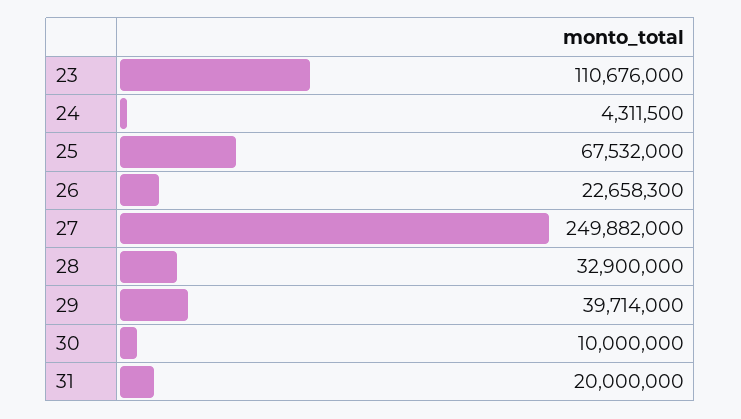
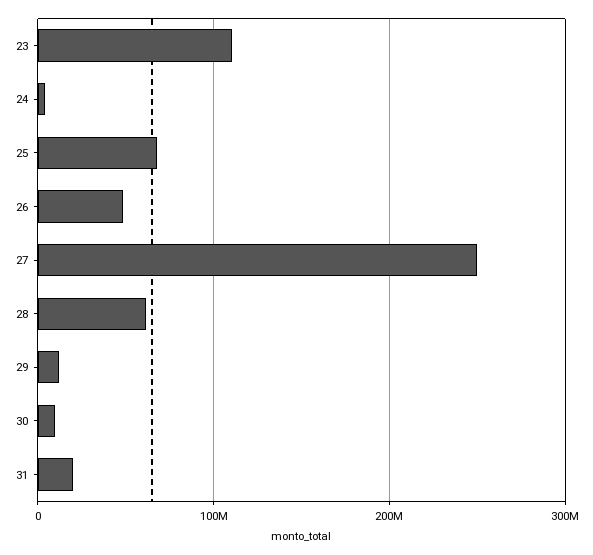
  {
    "23": 110676000,
    "24": 4311500,
    "25": 67532000,
-   "26": 22658300,
+   "26": 50000000,
    "27": 249882000,
-   "28": 32900000,
+   "28": 60000000,
-   "29": 39714000,
+   "29": 10000000,
    "30": 10000000,
    "31": 20000000
  }

